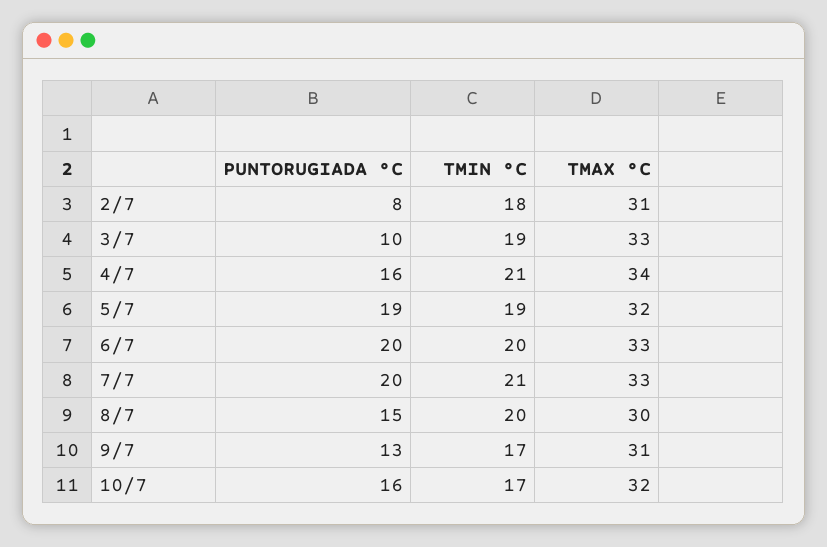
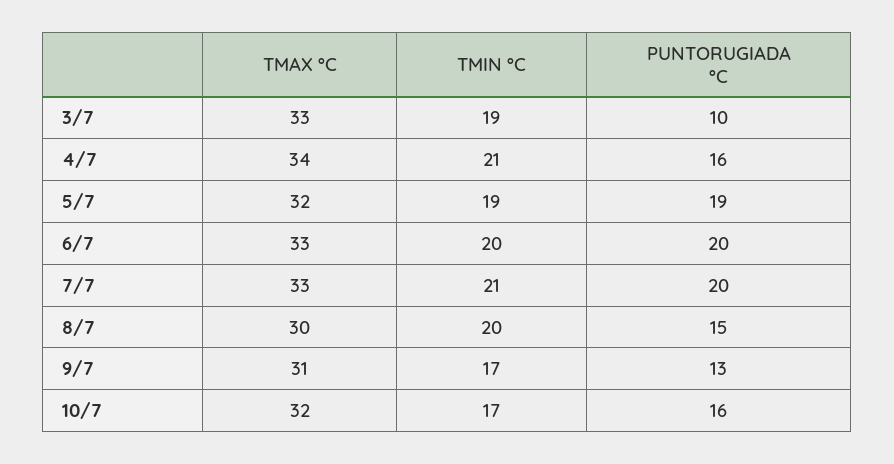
  {
    "PUNTORUGIADA °C": {
-     "2/7": 8,
      "3/7": 10,
      "4/7": 16,
      "5/7": 19,
      "6/7": 20,
      "7/7": 20,
      "8/7": 15,
      "9/7": 13,
      "10/7": 16
    },
    "TMIN °C": {
-     "2/7": 18,
      "3/7": 19,
      "4/7": 21,
      "5/7": 19,
      "6/7": 20,
      "7/7": 21,
      "8/7": 20,
      "9/7": 17,
      "10/7": 17
    },
    "TMAX °C": {
-     "2/7": 31,
      "3/7": 33,
      "4/7": 34,
      "5/7": 32,
      "6/7": 33,
      "7/7": 33,
      "8/7": 30,
      "9/7": 31,
      "10/7": 32
    }
  }

